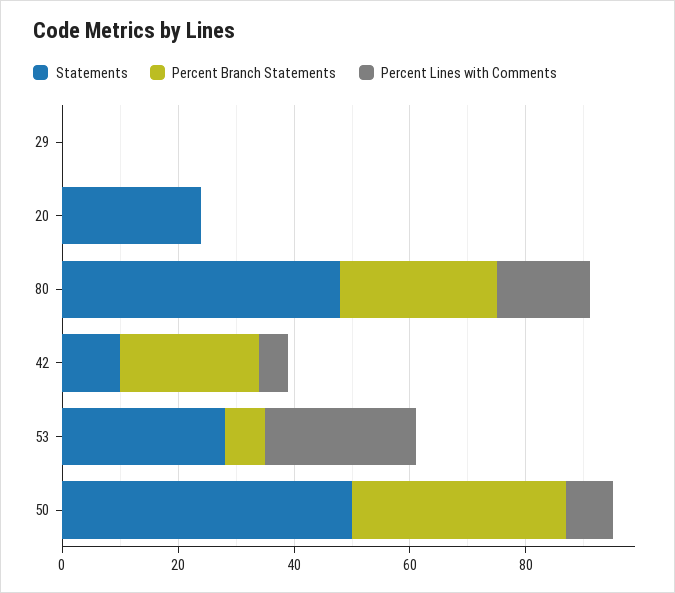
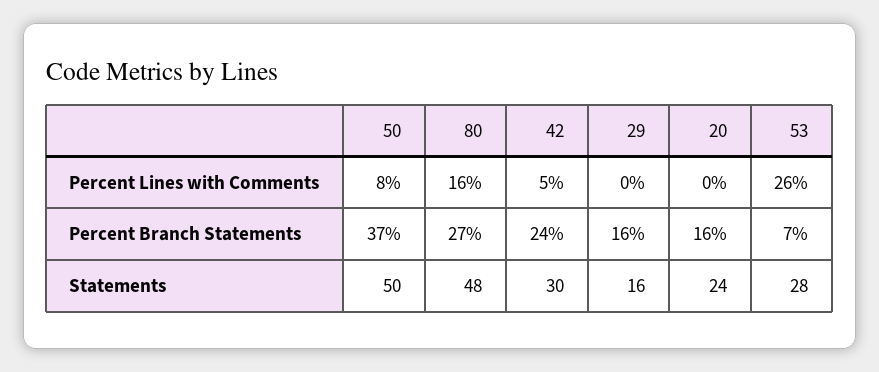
  {
    "Statements": {
-     "29": 0,
+     "29": 16,
      "20": 24,
      "80": 48,
-     "42": 10,
+     "42": 30,
      "53": 28,
      "50": 50
    },
    "Percent Branch Statements": {
-     "29": 0,
+     "29": 16,
-     "20": 0,
+     "20": 16,
      "80": 27,
      "42": 24,
      "53": 7,
      "50": 37
    },
    "Percent Lines with Comments": {
      "29": 0,
      "20": 0,
      "80": 16,
      "42": 5,
      "53": 26,
      "50": 8
    }
  }

